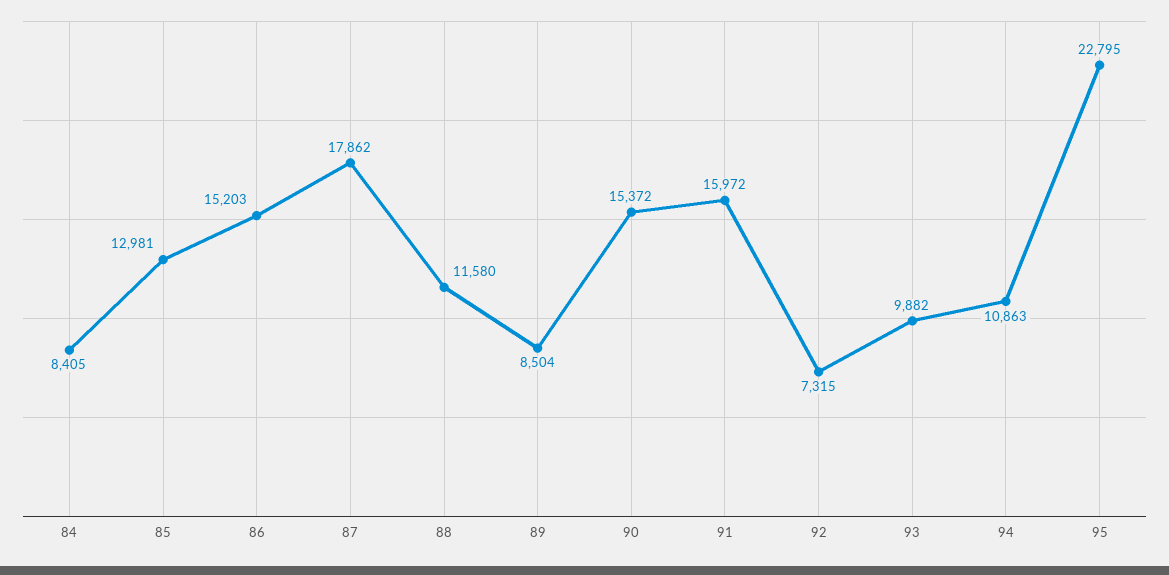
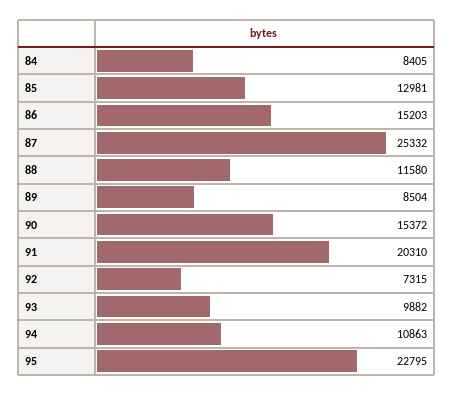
  {
    "84": 8405,
    "85": 12981,
    "86": 15203,
-   "87": 17862,
+   "87": 25332,
    "88": 11580,
    "89": 8504,
    "90": 15372,
-   "91": 15972,
+   "91": 20310,
    "92": 7315,
    "93": 9882,
    "94": 10863,
    "95": 22795
  }

